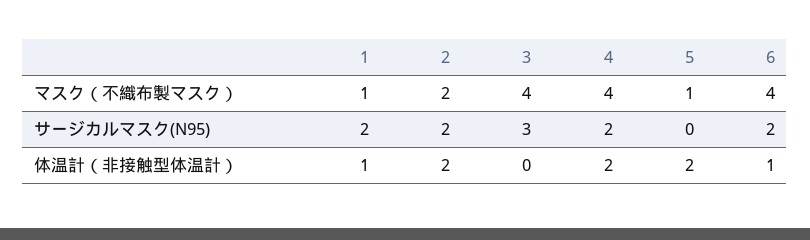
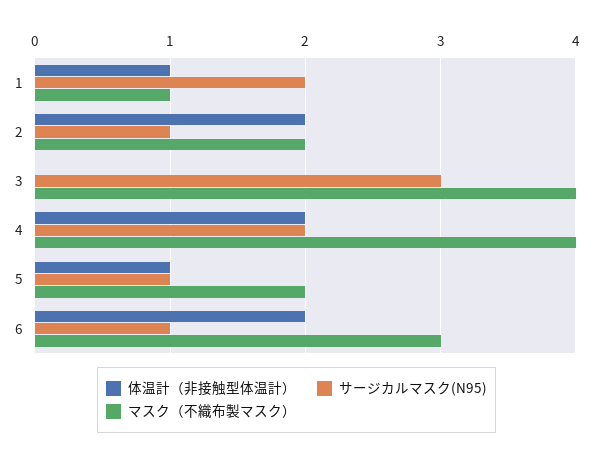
  {
    "マスク（不織布製マスク）": {
      "1": 1,
      "2": 2,
      "3": 4,
      "4": 4,
-     "5": 1,
+     "5": 2,
-     "6": 4
+     "6": 3
    },
    "サージカルマスク(N95)": {
      "1": 2,
-     "2": 2,
+     "2": 1,
      "3": 3,
      "4": 2,
-     "5": 0,
+     "5": 1,
-     "6": 2
+     "6": 1
    },
    "体温計（非接触型体温計）": {
      "1": 1,
      "2": 2,
      "3": 0,
      "4": 2,
-     "5": 2,
+     "5": 1,
-     "6": 1
+     "6": 2
    }
  }

